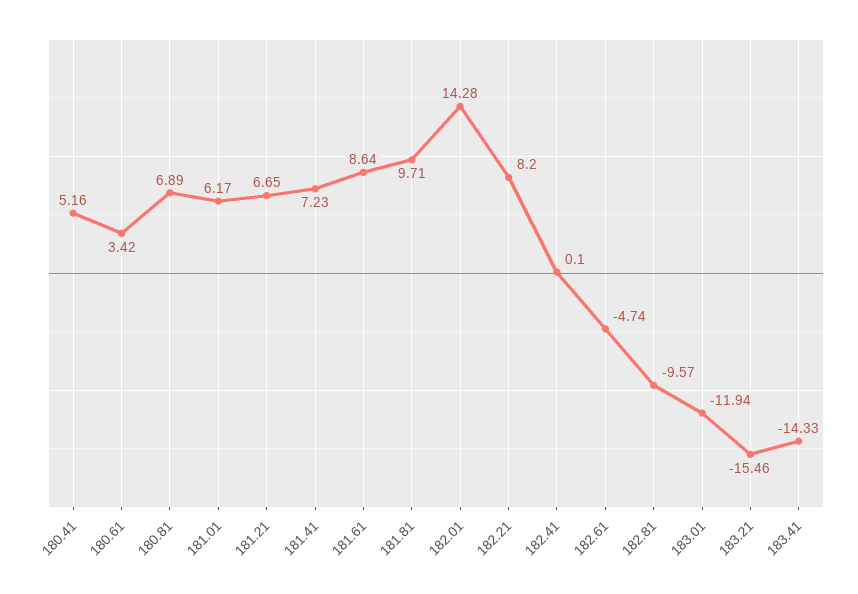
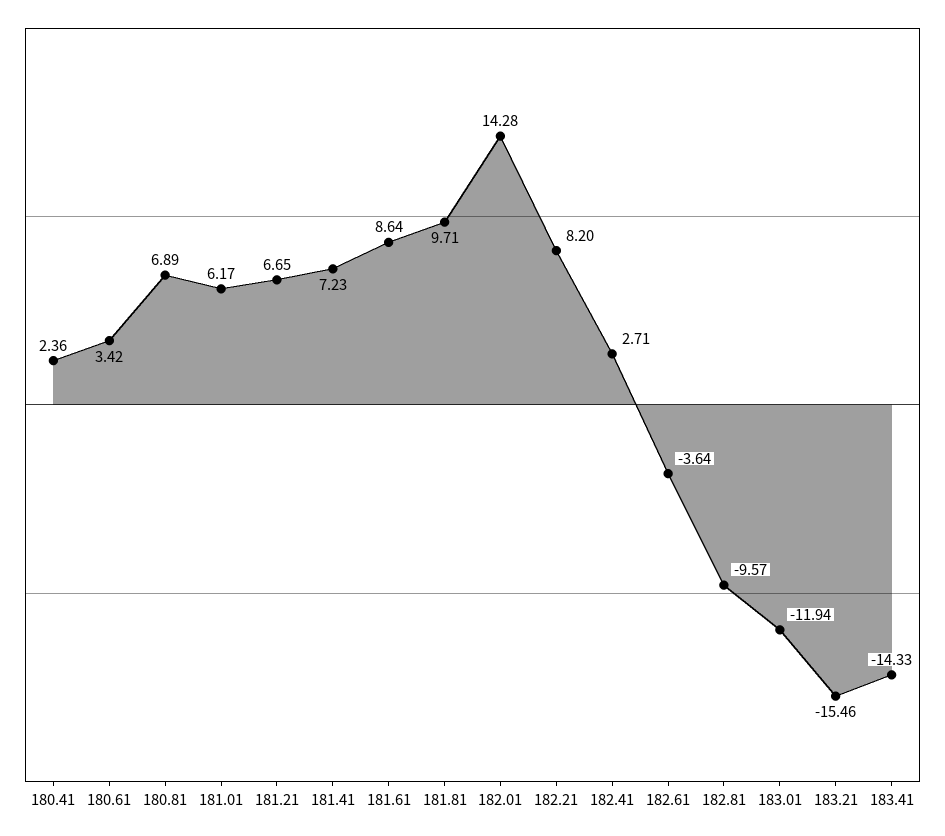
  {
-   "180.41": 5.16,
+   "180.41": 2.36,
    "180.61": 3.42,
    "180.81": 6.89,
    "181.01": 6.17,
    "181.21": 6.65,
    "181.41": 7.23,
    "181.61": 8.64,
    "181.81": 9.71,
    "182.01": 14.28,
    "182.21": 8.2,
-   "182.41": 0.1,
+   "182.41": 2.71,
-   "182.61": -4.74,
+   "182.61": -3.64,
    "182.81": -9.57,
    "183.01": -11.94,
    "183.21": -15.46,
    "183.41": -14.33
  }

